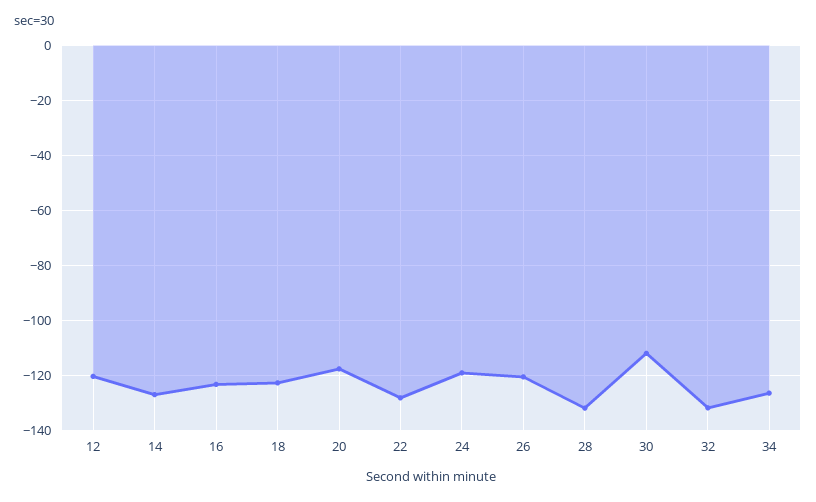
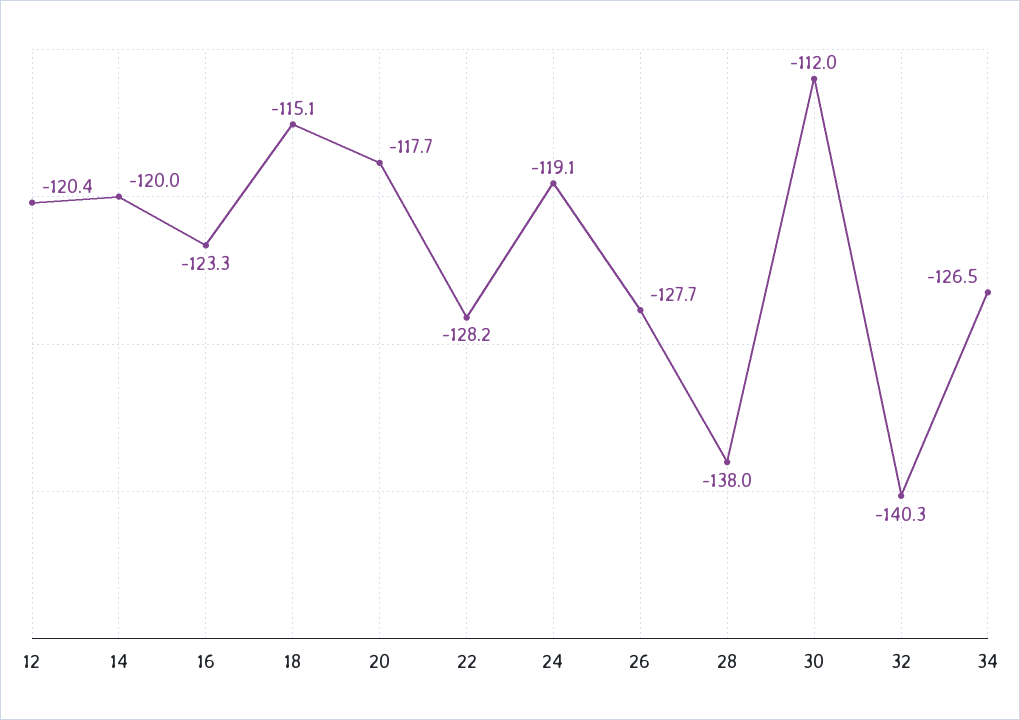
  {
    "12": -120.4,
-   "14": -127.5,
+   "14": -120,
    "16": -123.3,
-   "18": -122.5,
+   "18": -115.1,
    "20": -117.7,
    "22": -128.2,
    "24": -119.1,
-   "26": -120,
+   "26": -127.7,
-   "28": -132.5,
+   "28": -138,
    "30": -112,
-   "32": -132.5,
+   "32": -140.3,
    "34": -126.5
  }

